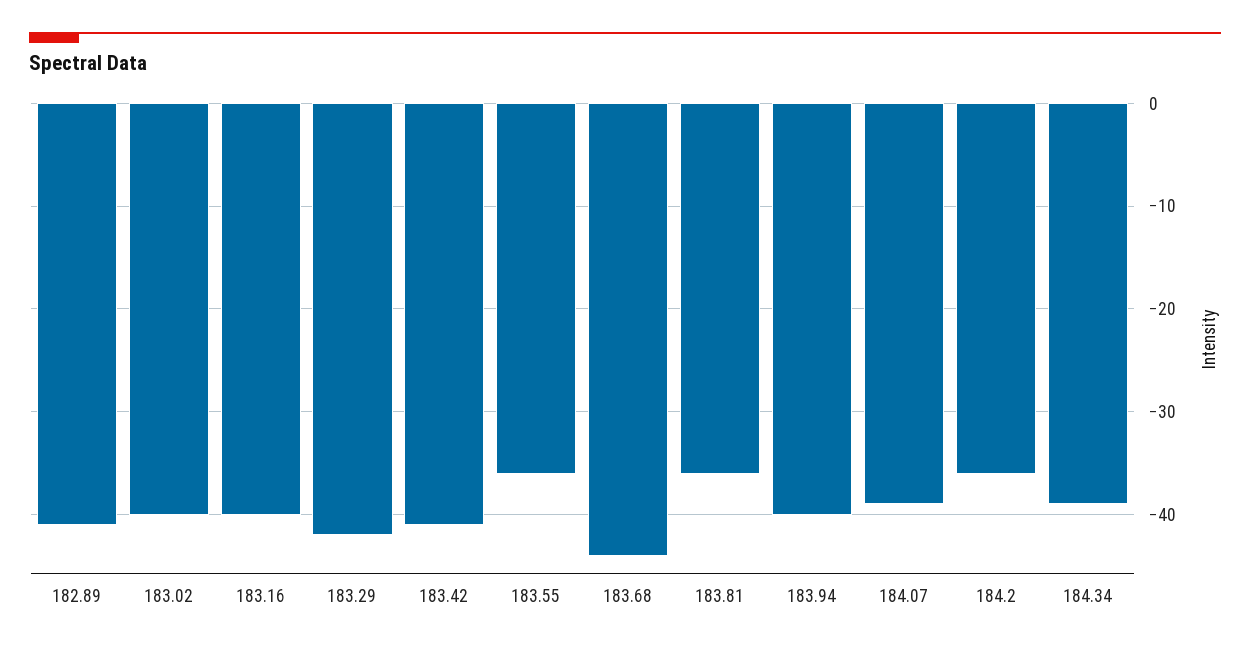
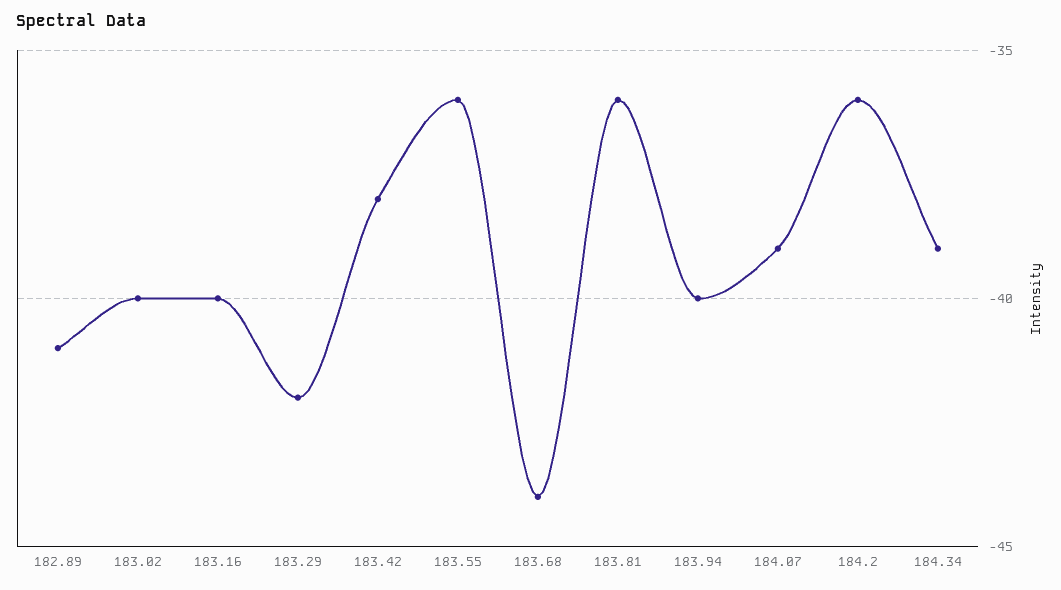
  {
    "182.89": -41,
    "183.02": -40,
    "183.16": -40,
    "183.29": -42,
-   "183.42": -41,
+   "183.42": -38,
    "183.55": -36,
    "183.68": -44,
    "183.81": -36,
    "183.94": -40,
    "184.07": -39,
    "184.2": -36,
    "184.34": -39
  }

